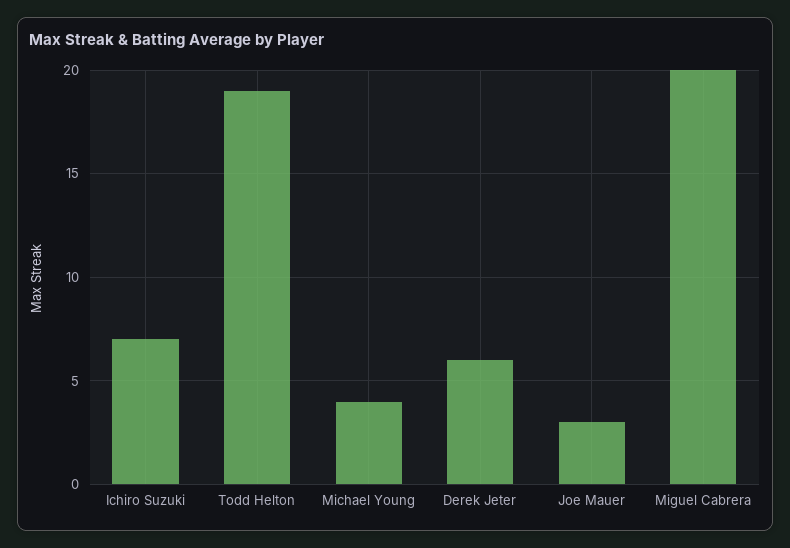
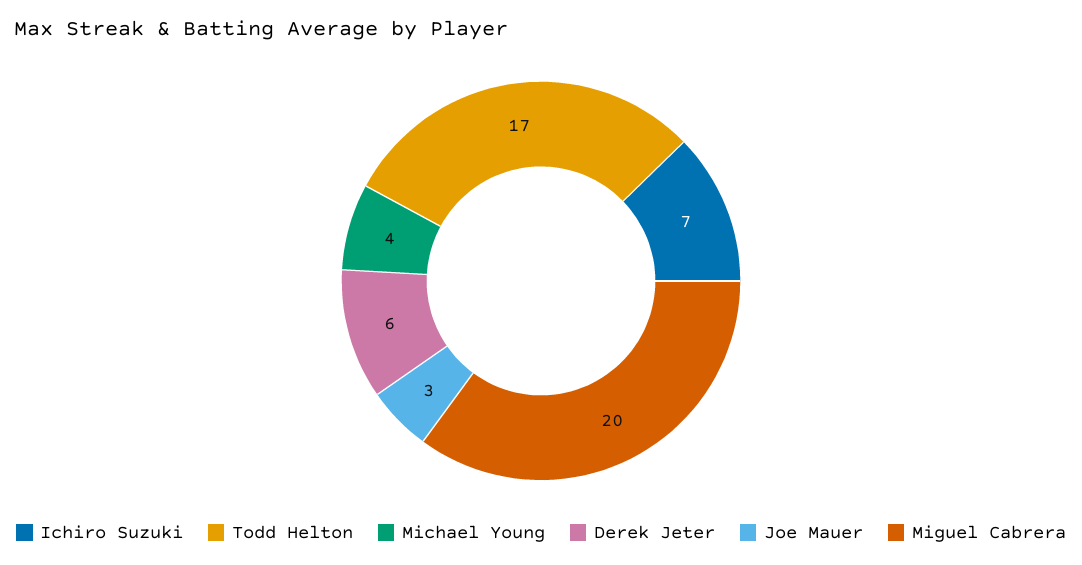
  {
    "Ichiro Suzuki": 7,
-   "Todd Helton": 19,
+   "Todd Helton": 17,
    "Michael Young": 4,
    "Derek Jeter": 6,
    "Joe Mauer": 3,
    "Miguel Cabrera": 20
  }

